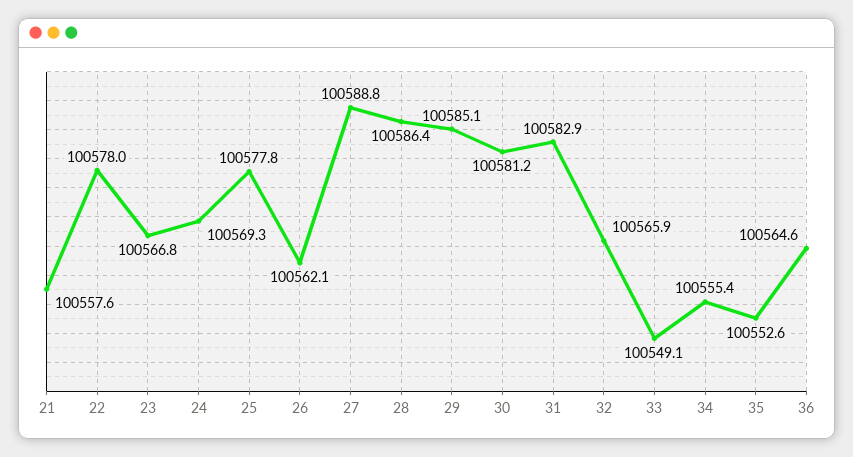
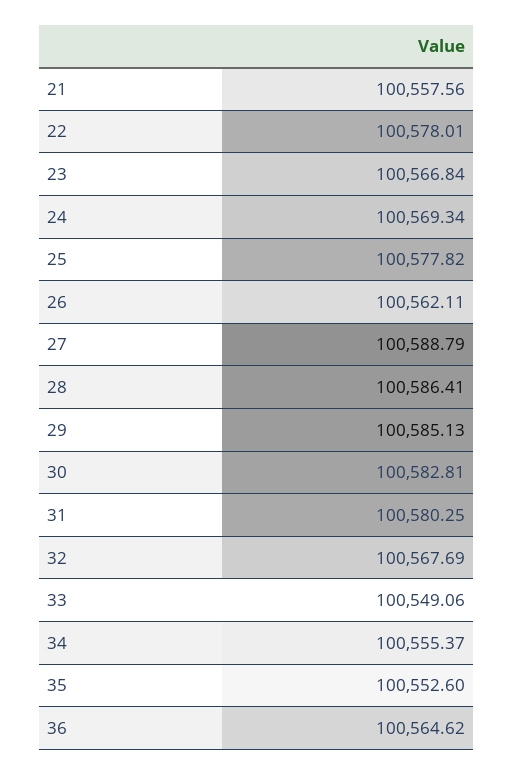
  {
    "21": 100557.56,
    "22": 100578.01,
    "23": 100566.84,
    "24": 100569.34,
    "25": 100577.82,
    "26": 100562.11,
    "27": 100588.79,
    "28": 100586.41,
    "29": 100585.13,
-   "30": 100581.2,
+   "30": 100582.81,
-   "31": 100582.9,
+   "31": 100580.25,
-   "32": 100565.9,
+   "32": 100567.69,
    "33": 100549.06,
    "34": 100555.37,
    "35": 100552.6,
    "36": 100564.62
  }

